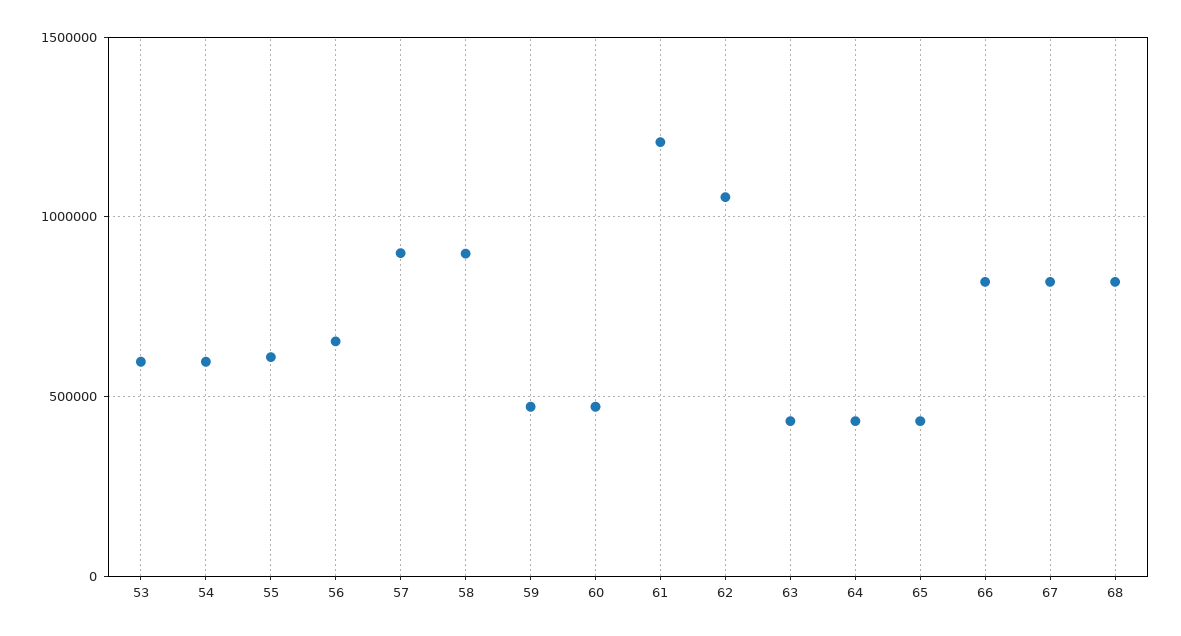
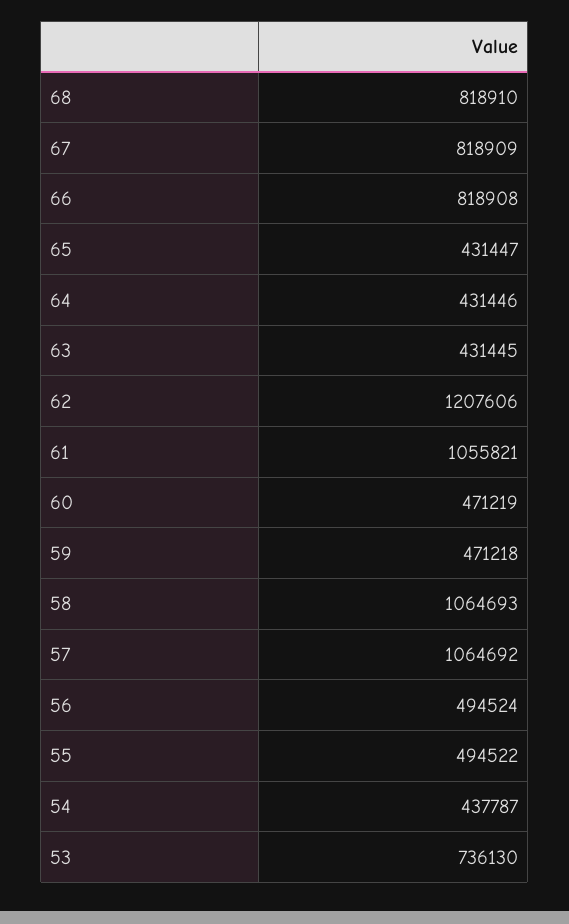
  {
-   "53": 600000,
+   "53": 736130,
-   "54": 600000,
+   "54": 437787,
-   "55": 600000,
+   "55": 494522,
-   "56": 650000,
+   "56": 494524,
-   "57": 900000,
+   "57": 1064692,
-   "58": 900000,
+   "58": 1064693,
    "59": 471218,
    "60": 471219,
-   "61": 1200000,
+   "61": 1055821,
-   "62": 1050000,
+   "62": 1207606,
    "63": 431445,
    "64": 431446,
    "65": 431447,
    "66": 818908,
    "67": 818909,
    "68": 818910
  }

